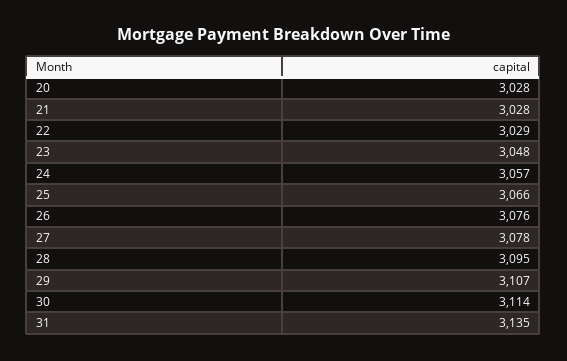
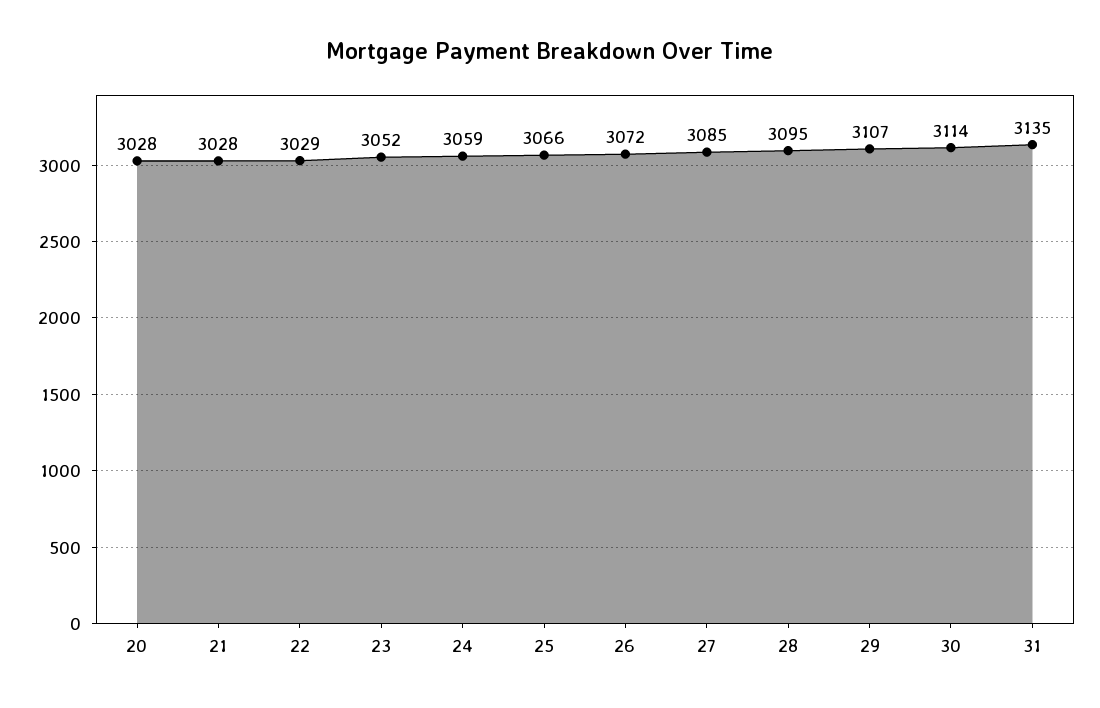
  {
    "20": 3028,
    "21": 3028,
    "22": 3029,
-   "23": 3048,
+   "23": 3052,
-   "24": 3057,
+   "24": 3059,
    "25": 3066,
-   "26": 3076,
+   "26": 3072,
-   "27": 3078,
+   "27": 3085,
    "28": 3095,
    "29": 3107,
    "30": 3114,
    "31": 3135
  }

